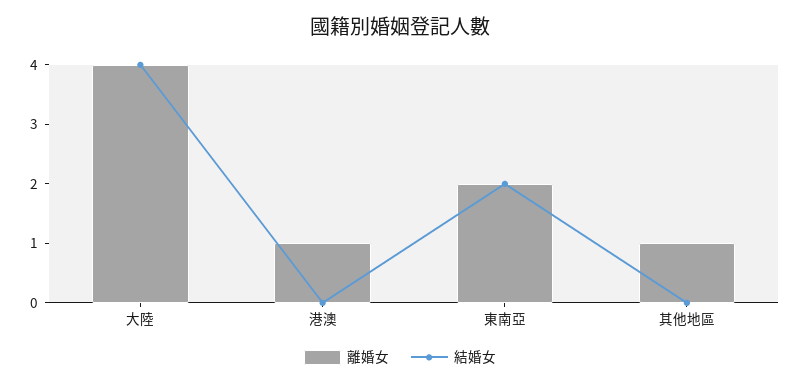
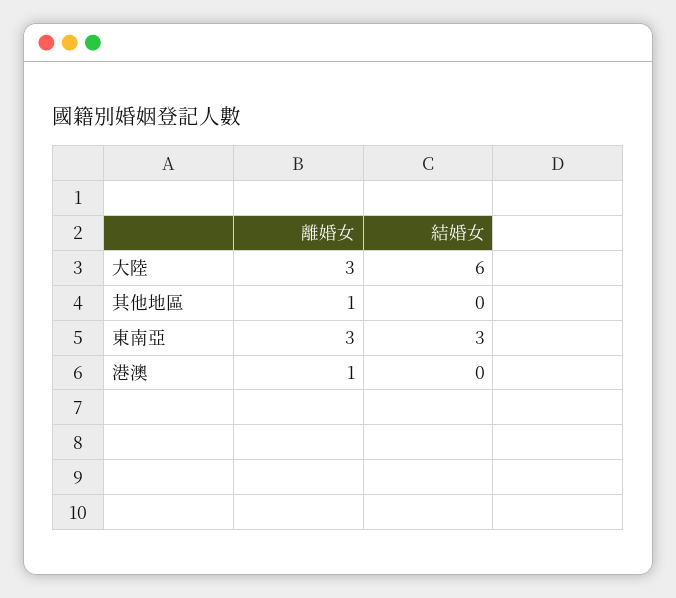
  {
    "離婚女": {
-     "大陸": 4,
+     "大陸": 3,
      "港澳": 1,
-     "東南亞": 2,
+     "東南亞": 3,
      "其他地區": 1
    },
    "結婚女": {
-     "大陸": 4,
+     "大陸": 6,
      "港澳": 0,
-     "東南亞": 2,
+     "東南亞": 3,
      "其他地區": 0
    }
  }

